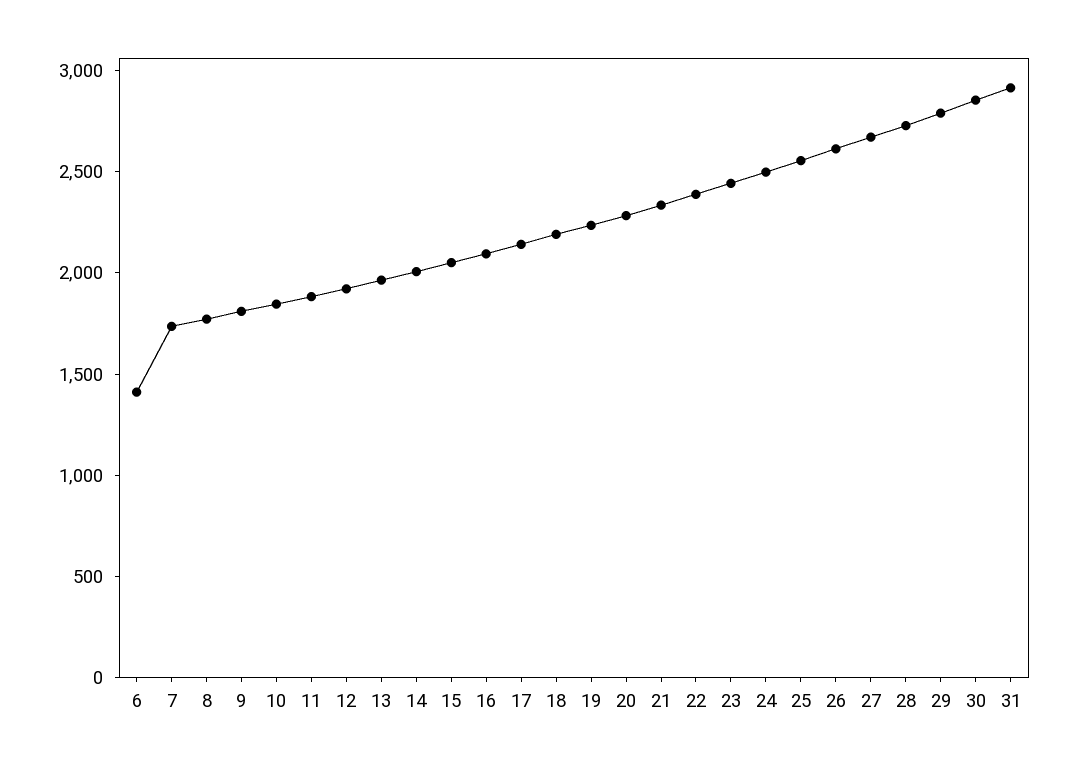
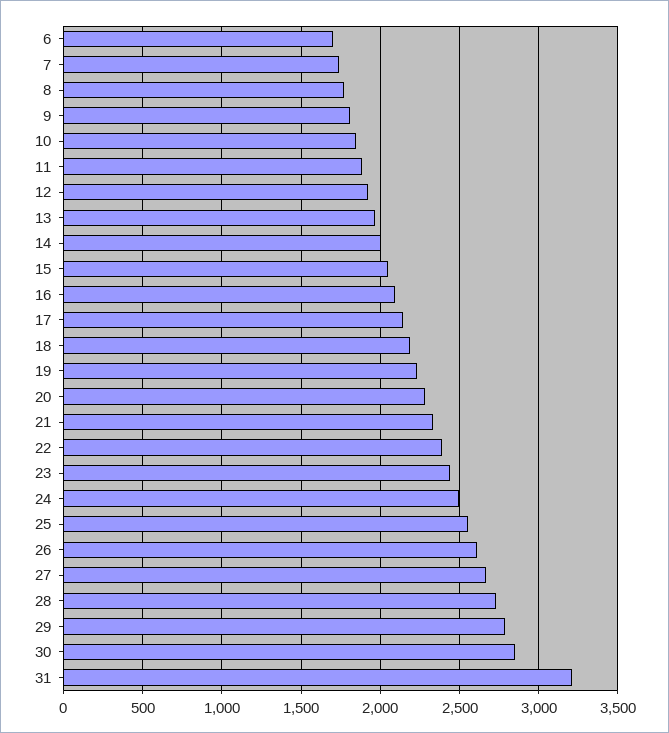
  {
-   "6": 1400,
+   "6": 1700,
    "7": 1750,
    "8": 1750,
    "9": 1800,
    "10": 1850,
    "11": 1900,
    "12": 1900,
    "13": 1950,
    "14": 2000,
    "15": 2050,
    "16": 2100,
    "17": 2150,
    "18": 2200,
    "19": 2250,
    "20": 2300,
    "21": 2350,
    "22": 2400,
    "23": 2450,
    "24": 2500,
    "25": 2550,
    "26": 2600,
    "27": 2650,
    "28": 2750,
    "29": 2800,
    "30": 2850,
-   "31": 2900
+   "31": 3200
  }

